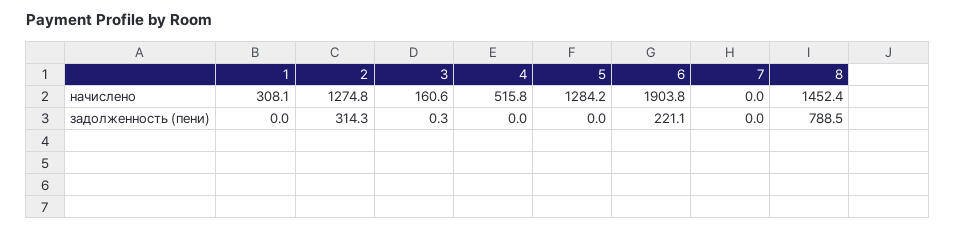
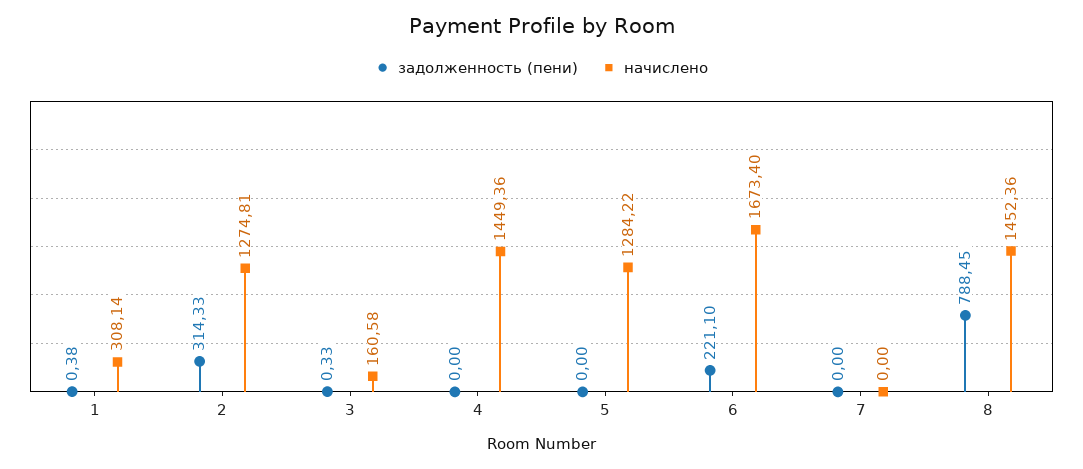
  {
    "начислено": {
      "1": 308.14,
      "2": 1274.81,
      "3": 160.58,
-     "4": 515.8,
+     "4": 1449.36,
      "5": 1284.22,
-     "6": 1903.8,
+     "6": 1673.4,
      "7": 0,
      "8": 1452.36
    },
    "задолженность (пени)": {
-     "1": 0,
+     "1": 0.38,
      "2": 314.33,
      "3": 0.33,
      "4": 0,
      "5": 0,
      "6": 221.1,
      "7": 0,
      "8": 788.45
    }
  }

